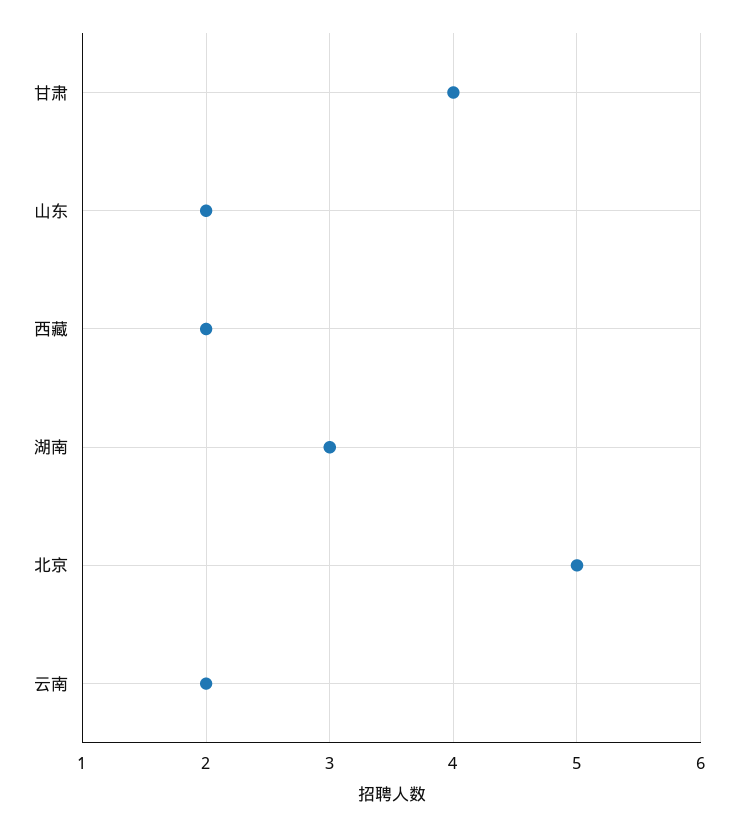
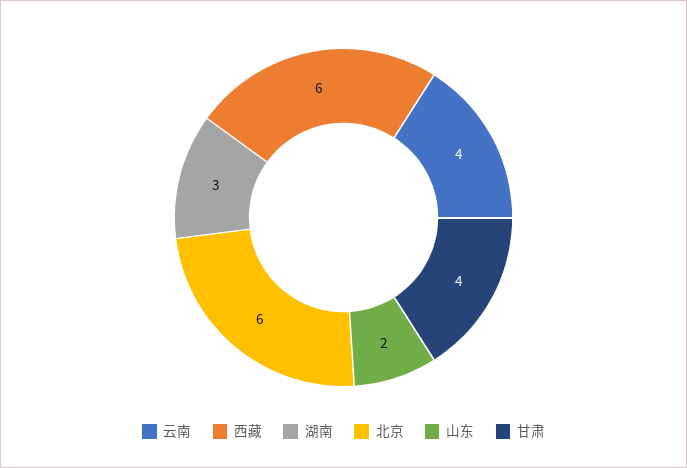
  {
    "甘肃": 4,
    "山东": 2,
-   "西藏": 2,
+   "西藏": 6,
    "湖南": 3,
-   "北京": 5,
+   "北京": 6,
-   "云南": 2
+   "云南": 4
  }

